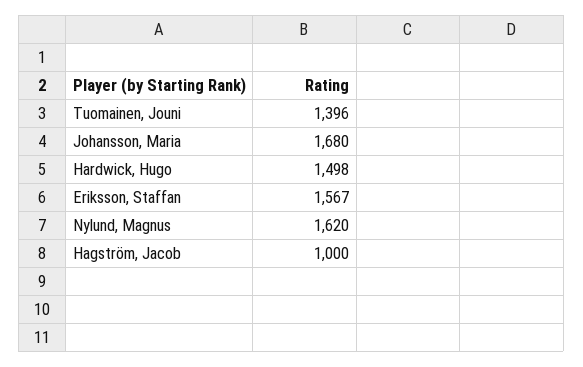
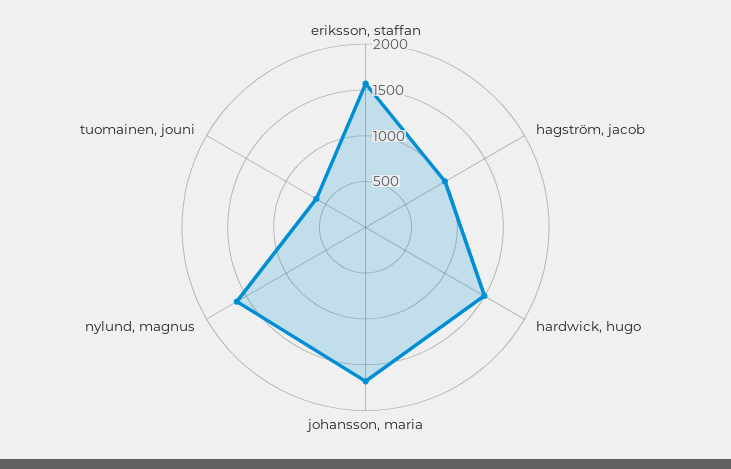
  {
-   "Tuomainen, Jouni": 1396,
+   "Tuomainen, Jouni": 600,
    "Johansson, Maria": 1680,
    "Hardwick, Hugo": 1498,
    "Eriksson, Staffan": 1567,
    "Nylund, Magnus": 1620,
    "Hagström, Jacob": 1000
  }

